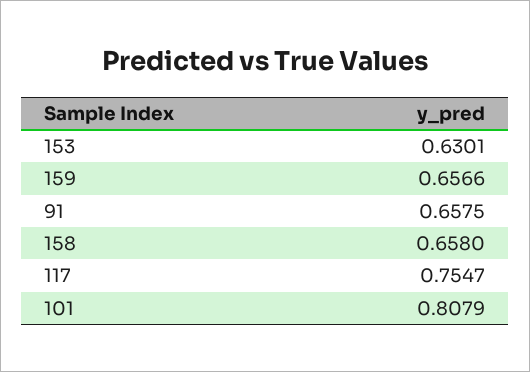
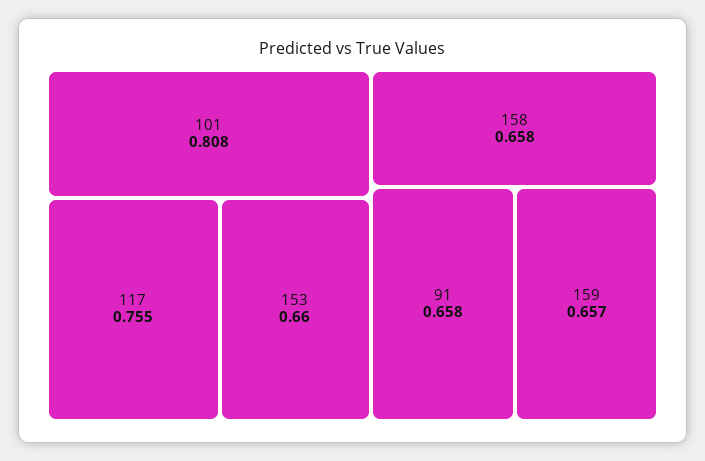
  {
-   "153": 0.6301,
+   "153": 0.66,
    "159": 0.6566,
    "91": 0.6575,
    "158": 0.658,
    "117": 0.7547,
    "101": 0.8079
  }

